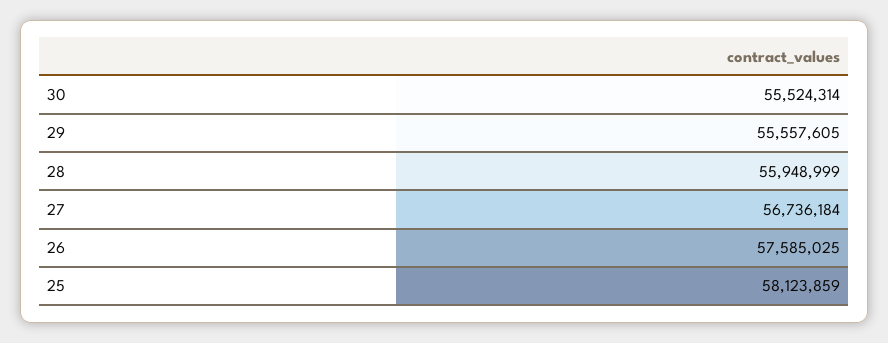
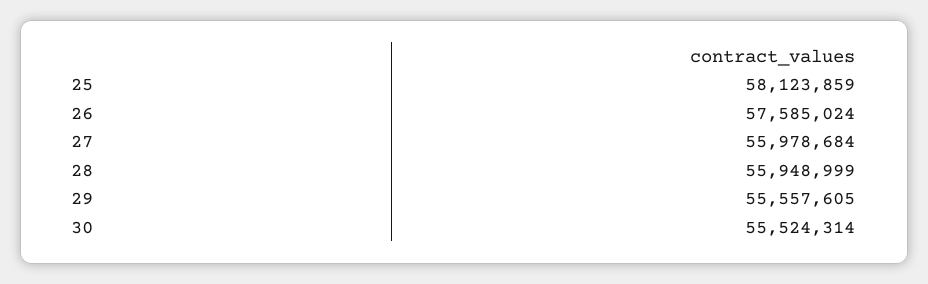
  {
    "30": 55524314,
    "29": 55557605,
    "28": 55948999,
-   "27": 56736184,
+   "27": 55978684,
-   "26": 57585025,
+   "26": 57585024,
    "25": 58123859
  }

